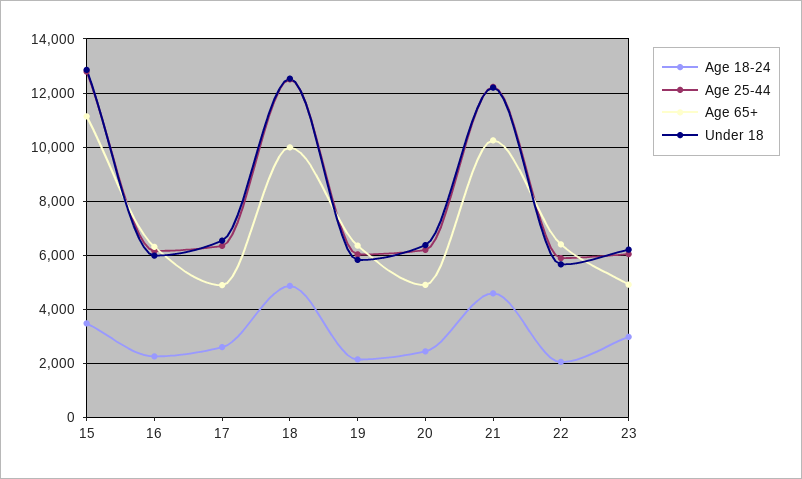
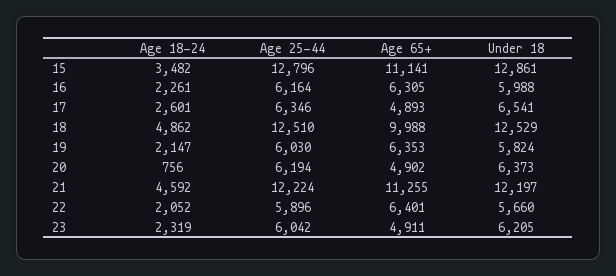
  {
    "Age 18-24": {
      "15": 3482,
      "16": 2261,
      "17": 2601,
      "18": 4862,
      "19": 2147,
-     "20": 2500,
+     "20": 756,
      "21": 4592,
      "22": 2052,
-     "23": 3000
+     "23": 2319
    },
    "Age 25-44": {
      "15": 12796,
      "16": 6164,
      "17": 6346,
      "18": 12510,
      "19": 6030,
      "20": 6194,
      "21": 12224,
      "22": 5896,
      "23": 6042
    },
    "Age 65+": {
      "15": 11141,
      "16": 6305,
      "17": 4893,
      "18": 9988,
      "19": 6353,
      "20": 4902,
-     "21": 10250,
+     "21": 11255,
      "22": 6401,
      "23": 4911
    },
    "Under 18": {
      "15": 12861,
      "16": 5988,
      "17": 6541,
      "18": 12529,
      "19": 5824,
      "20": 6373,
      "21": 12197,
      "22": 5660,
      "23": 6205
    }
  }

